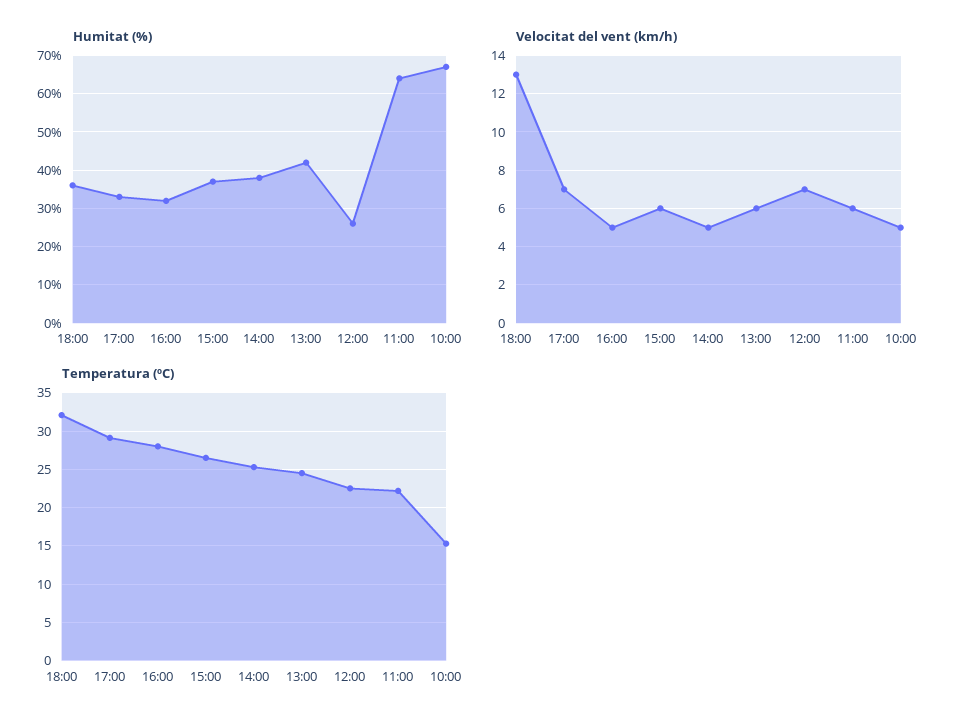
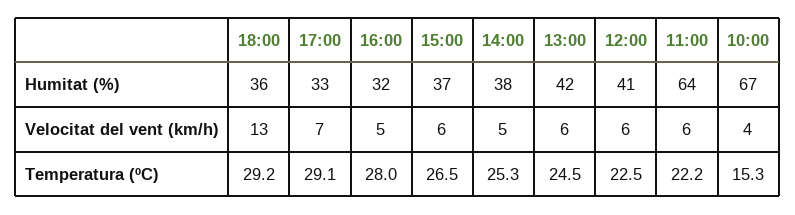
  {
    "Humitat (%)": {
      "18:00": 36,
      "17:00": 33,
      "16:00": 32,
      "15:00": 37,
      "14:00": 38,
      "13:00": 42,
-     "12:00": 25,
+     "12:00": 41,
      "11:00": 64,
      "10:00": 67
    },
    "Velocitat del vent (km/h)": {
      "18:00": 13,
      "17:00": 7,
      "16:00": 5,
      "15:00": 6,
      "14:00": 5,
      "13:00": 6,
-     "12:00": 7,
+     "12:00": 6,
      "11:00": 6,
-     "10:00": 5
+     "10:00": 4
    },
    "Temperatura (ºC)": {
-     "18:00": 32,
+     "18:00": 29.2,
      "17:00": 29.1,
      "16:00": 28,
      "15:00": 26.5,
      "14:00": 25.3,
      "13:00": 24.5,
      "12:00": 22.5,
      "11:00": 22.2,
      "10:00": 15.3
    }
  }

